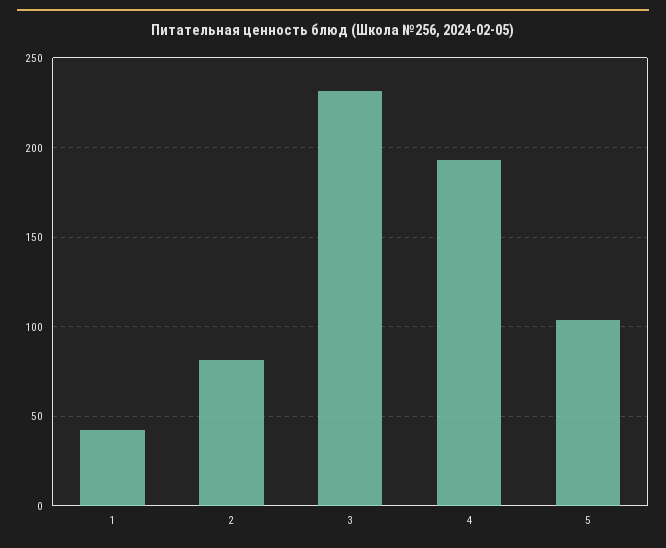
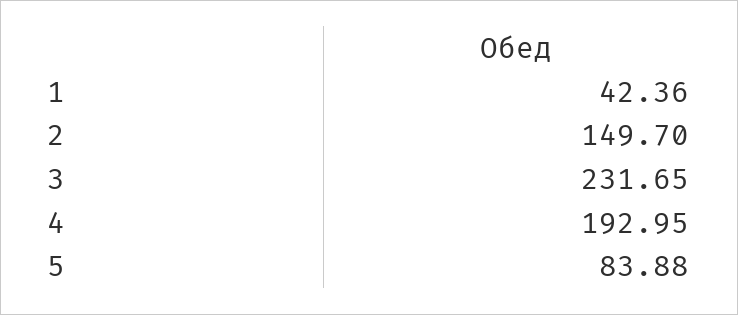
  {
    "1": 42.36,
-   "2": 80,
+   "2": 149.7,
    "3": 231.65,
    "4": 192.95,
-   "5": 105
+   "5": 83.88
  }

